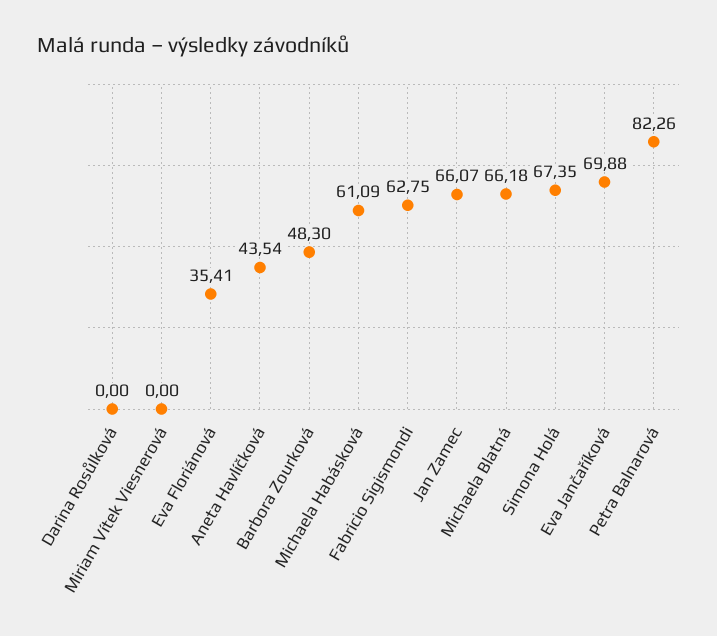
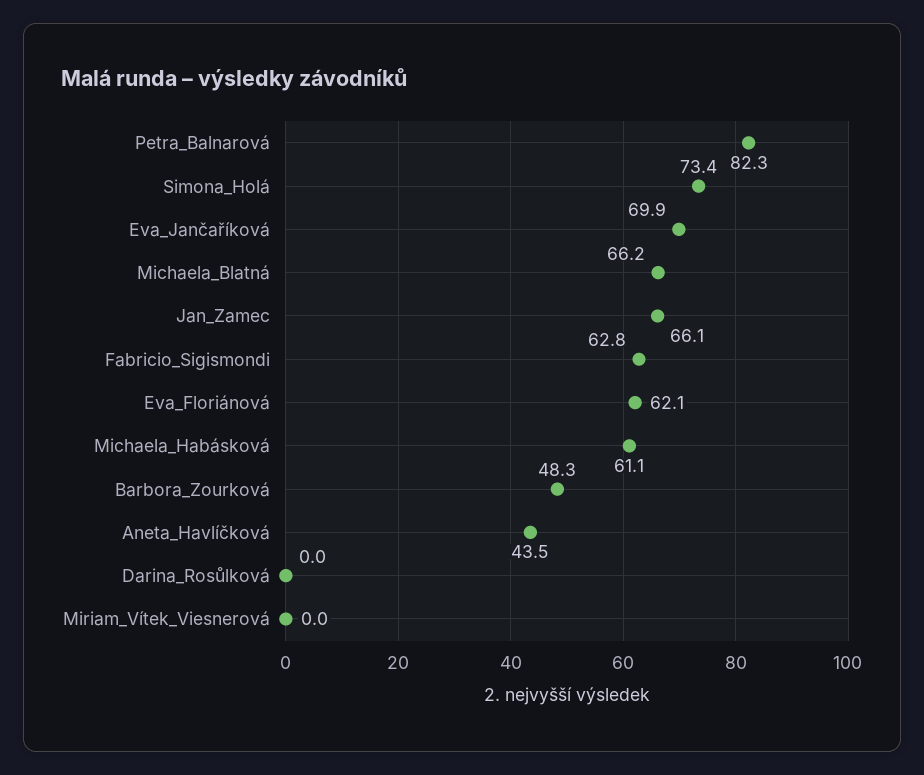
  {
    "Darina Rosůlková": 0,
    "Miriam Vítek Viesnerová": 0,
-   "Eva Floriánová": 35.41,
+   "Eva Floriánová": 62.1,
    "Aneta Havlíčková": 43.54,
    "Barbora Zourková": 48.3,
    "Michaela Habásková": 61.09,
    "Fabricio Sigismondi": 62.75,
    "Jan Zamec": 66.07,
    "Michaela Blatná": 66.18,
-   "Simona Holá": 67.35,
+   "Simona Holá": 73.4,
    "Eva Jančaříková": 69.88,
    "Petra Balnarová": 82.26
  }

